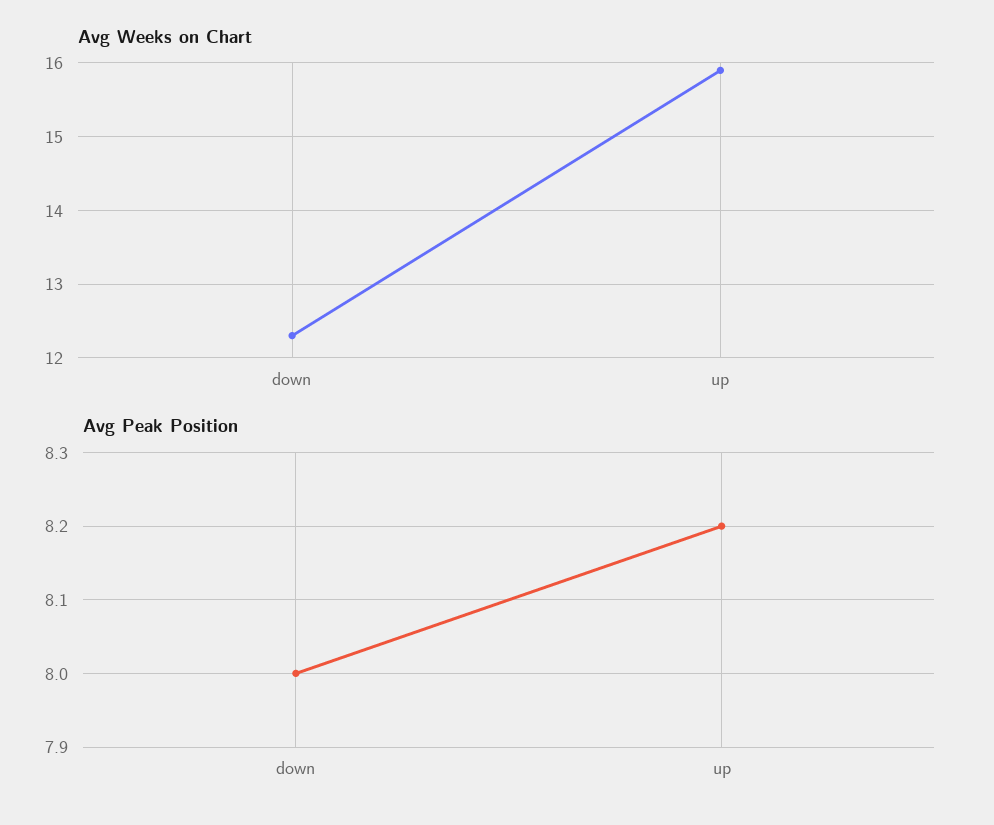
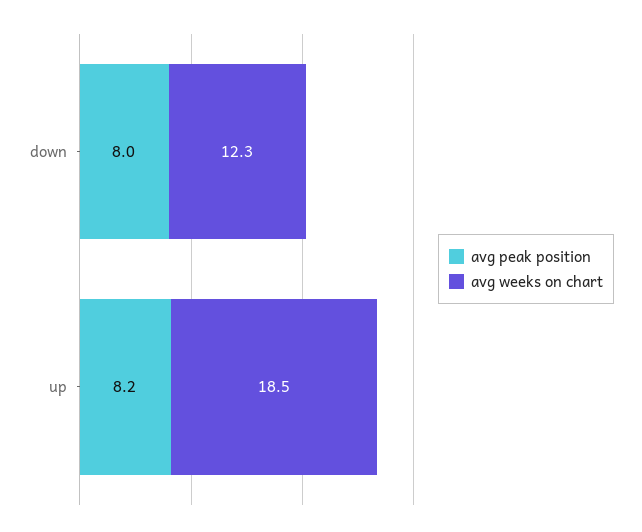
  {
    "Avg Weeks on Chart": {
      "down": 12.3,
-     "up": 15.9
+     "up": 18.5
    },
    "Avg Peak Position": {
      "down": 8,
      "up": 8.2
    }
  }

